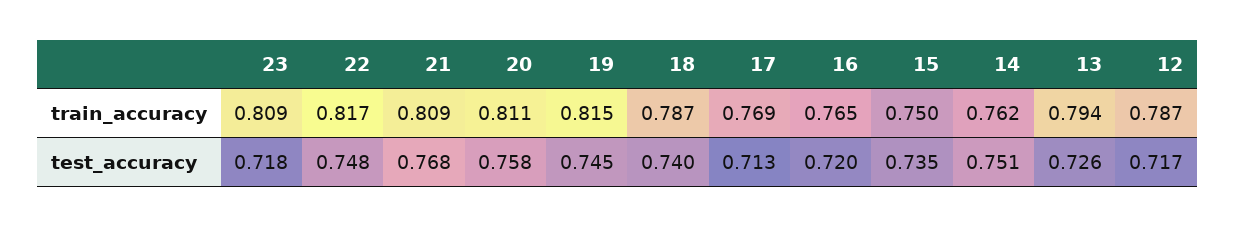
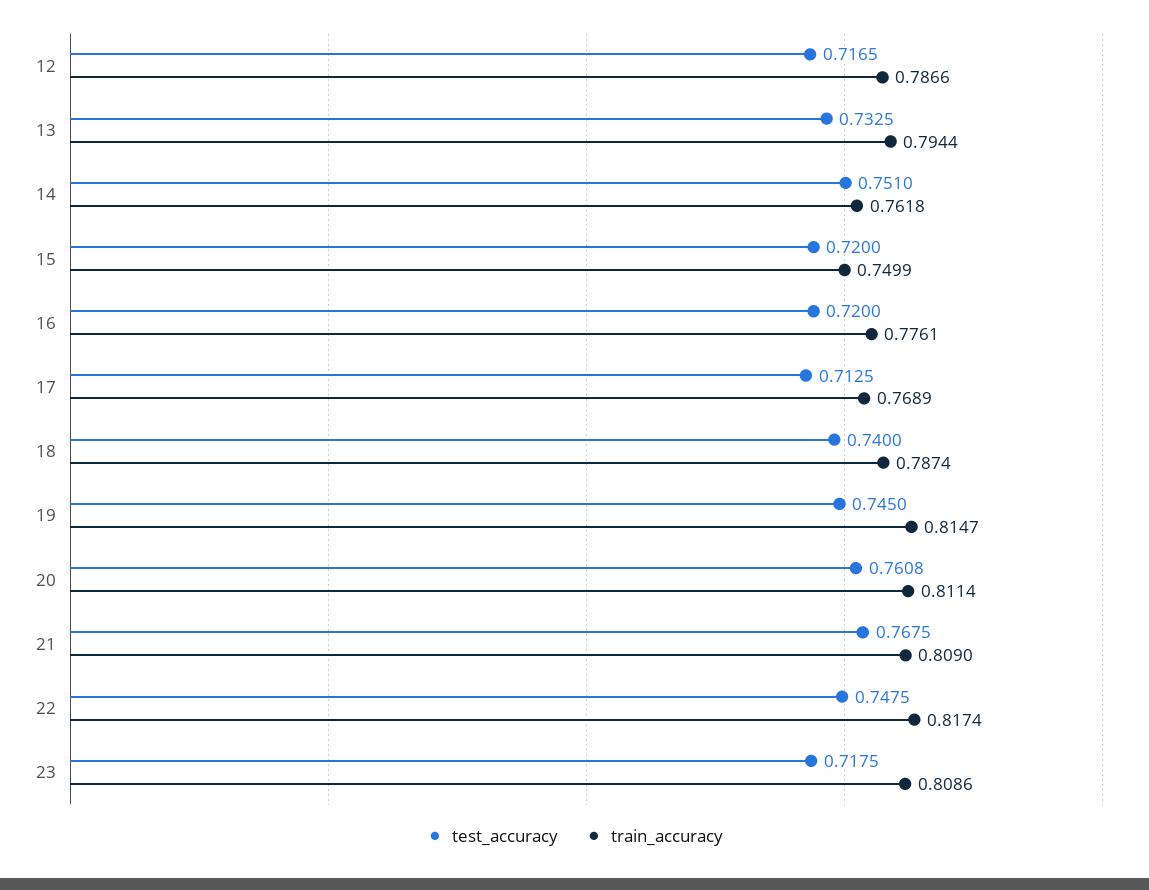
  {
    "train_accuracy": {
      "23": 0.8086,
      "22": 0.8174,
      "21": 0.809,
      "20": 0.8114,
      "19": 0.8147,
      "18": 0.7874,
      "17": 0.7689,
-     "16": 0.765,
+     "16": 0.7761,
      "15": 0.7499,
      "14": 0.7618,
      "13": 0.7944,
      "12": 0.7866
    },
    "test_accuracy": {
      "23": 0.7175,
      "22": 0.7475,
      "21": 0.7675,
-     "20": 0.758,
+     "20": 0.7608,
      "19": 0.745,
      "18": 0.74,
      "17": 0.7125,
      "16": 0.72,
-     "15": 0.735,
+     "15": 0.72,
      "14": 0.751,
-     "13": 0.726,
+     "13": 0.7325,
      "12": 0.7165
    }
  }

